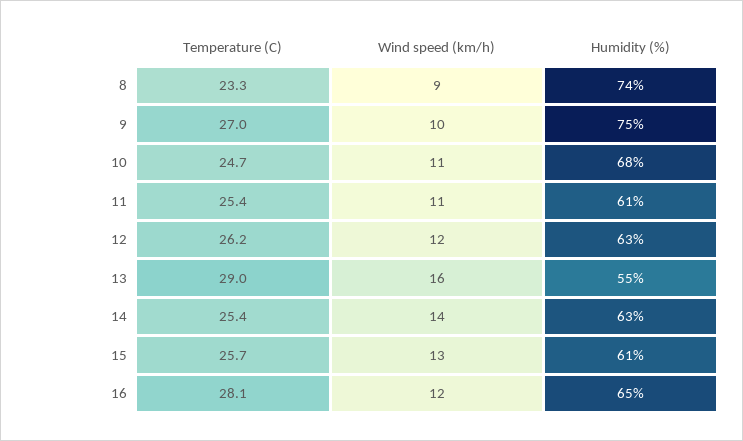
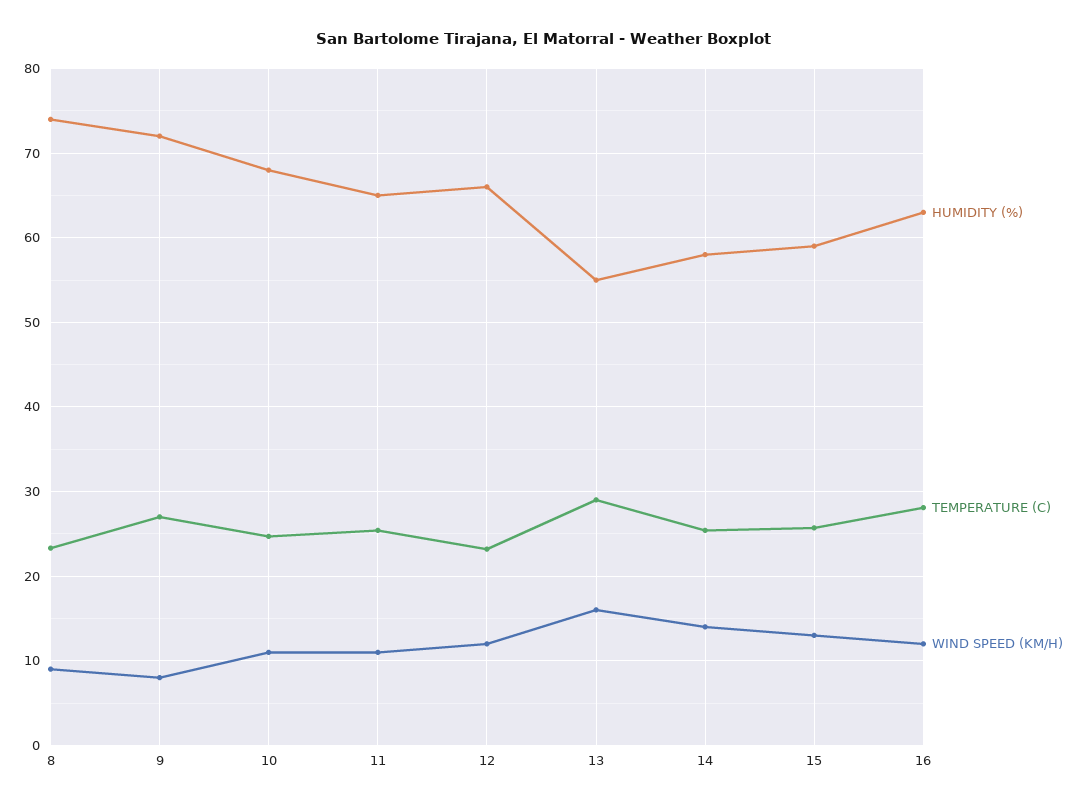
  {
    "Temperature (C)": {
      "8": 23.3,
      "9": 27,
      "10": 24.7,
      "11": 25.4,
-     "12": 26.2,
+     "12": 23,
      "13": 29,
      "14": 25.4,
      "15": 25.7,
      "16": 28.1
    },
    "Wind speed (km/h)": {
      "8": 9,
-     "9": 10,
+     "9": 8,
      "10": 11,
      "11": 11,
      "12": 12,
      "13": 16,
      "14": 14,
      "15": 13,
      "16": 12
    },
    "Humidity (%)": {
      "8": 74,
-     "9": 75,
+     "9": 72,
      "10": 68,
-     "11": 61,
+     "11": 65,
-     "12": 63,
+     "12": 66,
      "13": 55,
-     "14": 63,
+     "14": 58,
-     "15": 61,
+     "15": 59,
-     "16": 65
+     "16": 63
    }
  }

